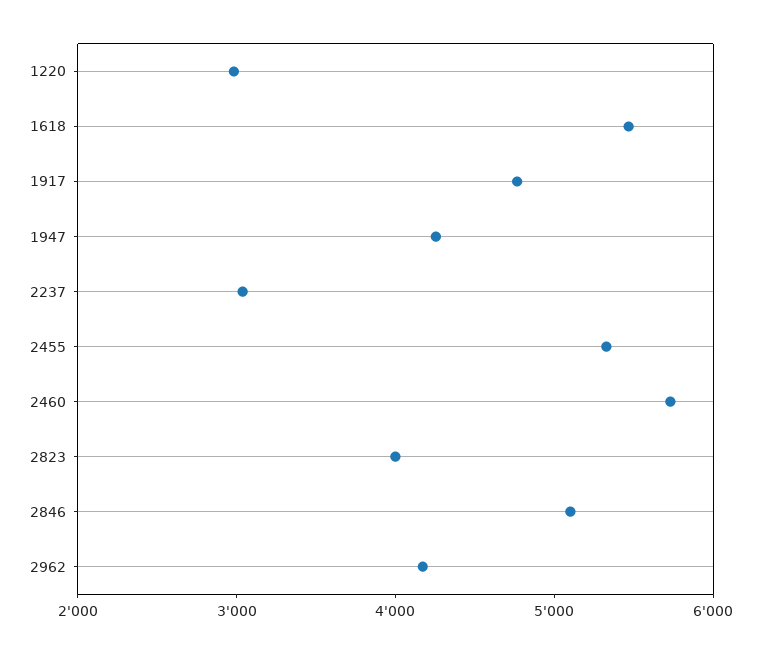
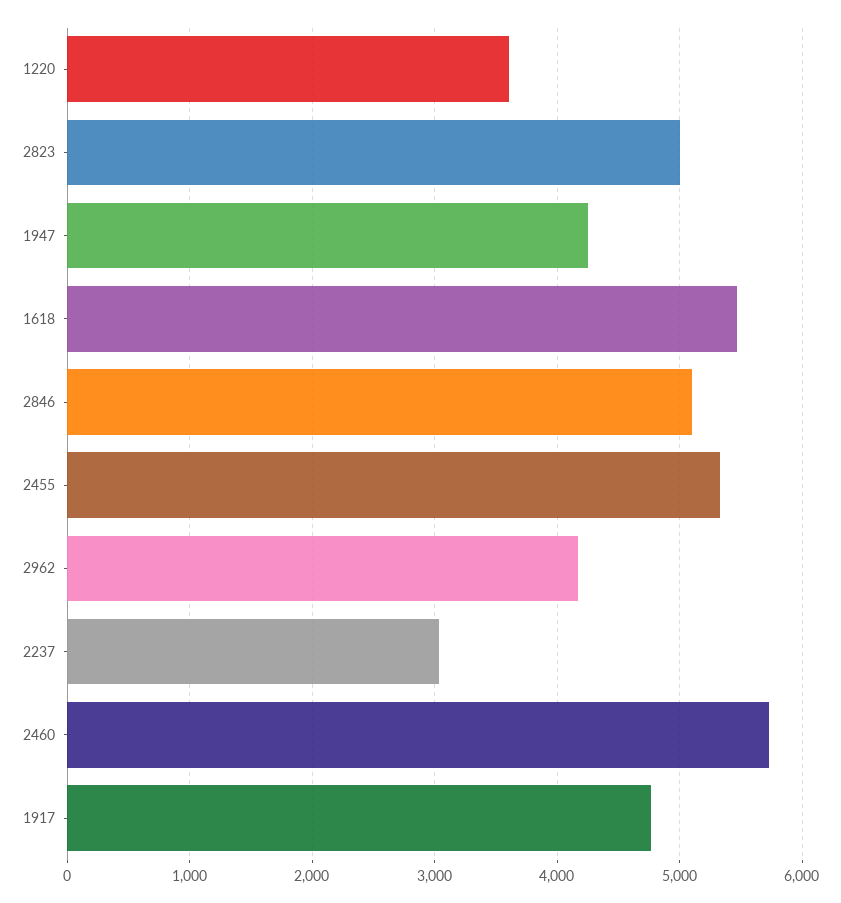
  {
-   "1220": 3000,
+   "1220": 3600,
    "1618": 5500,
    "1917": 4800,
    "1947": 4300,
    "2237": 3000,
    "2455": 5300,
    "2460": 5700,
-   "2823": 4000,
+   "2823": 5000,
    "2846": 5100,
    "2962": 4200
  }

